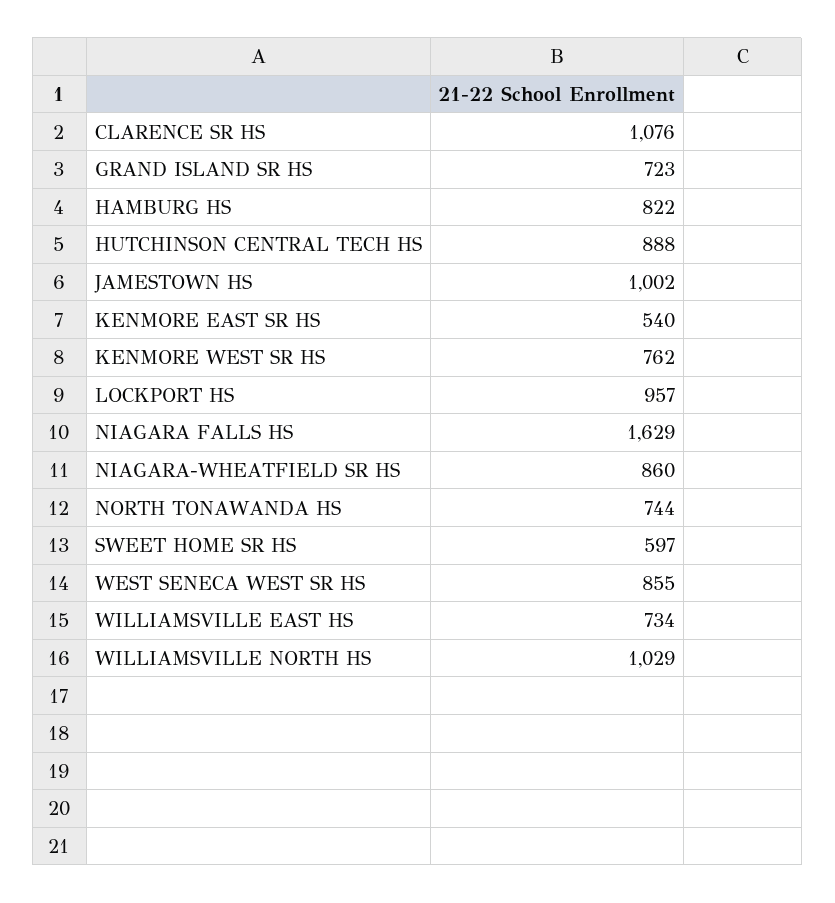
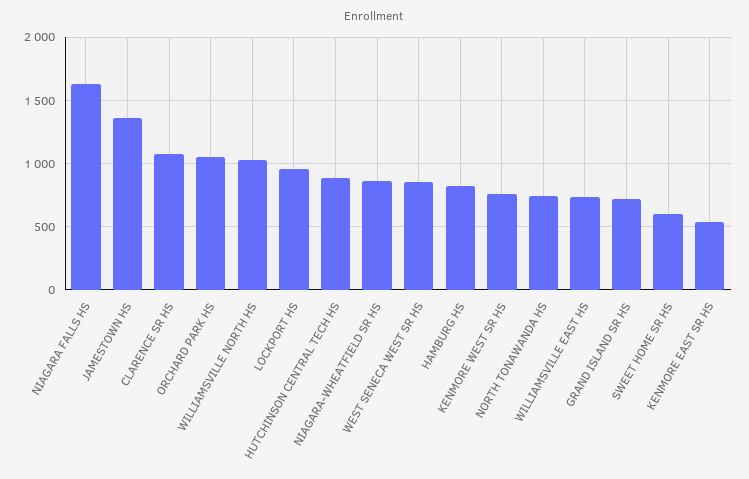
  {
    "CLARENCE SR HS": 1076,
    "GRAND ISLAND SR HS": 723,
    "HAMBURG HS": 822,
    "HUTCHINSON CENTRAL TECH HS": 888,
-   "JAMESTOWN HS": 1002,
+   "JAMESTOWN HS": 1350,
    "KENMORE EAST SR HS": 540,
    "KENMORE WEST SR HS": 762,
    "LOCKPORT HS": 957,
    "NIAGARA FALLS HS": 1629,
    "NIAGARA-WHEATFIELD SR HS": 860,
    "NORTH TONAWANDA HS": 744,
    "SWEET HOME SR HS": 597,
    "WEST SENECA WEST SR HS": 855,
    "WILLIAMSVILLE EAST HS": 734,
-   "WILLIAMSVILLE NORTH HS": 1029
+   "WILLIAMSVILLE NORTH HS": 1029,
+   "ORCHARD PARK HS": 1050
  }

